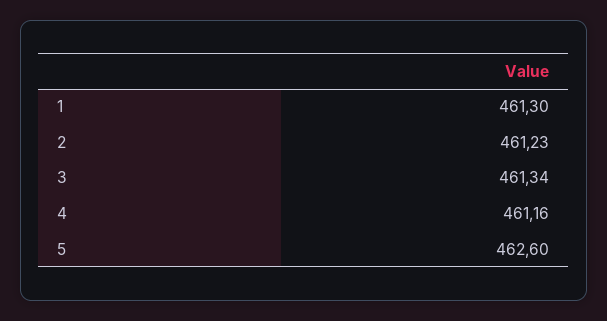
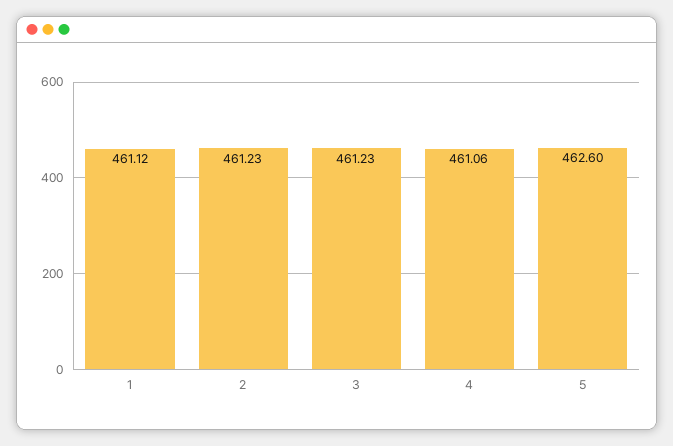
  {
-   "1": 461.3,
+   "1": 461.12,
    "2": 461.23,
-   "3": 461.34,
+   "3": 461.23,
-   "4": 461.16,
+   "4": 461.06,
    "5": 462.6
  }

